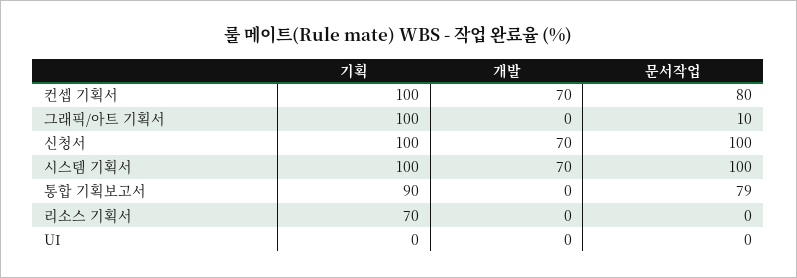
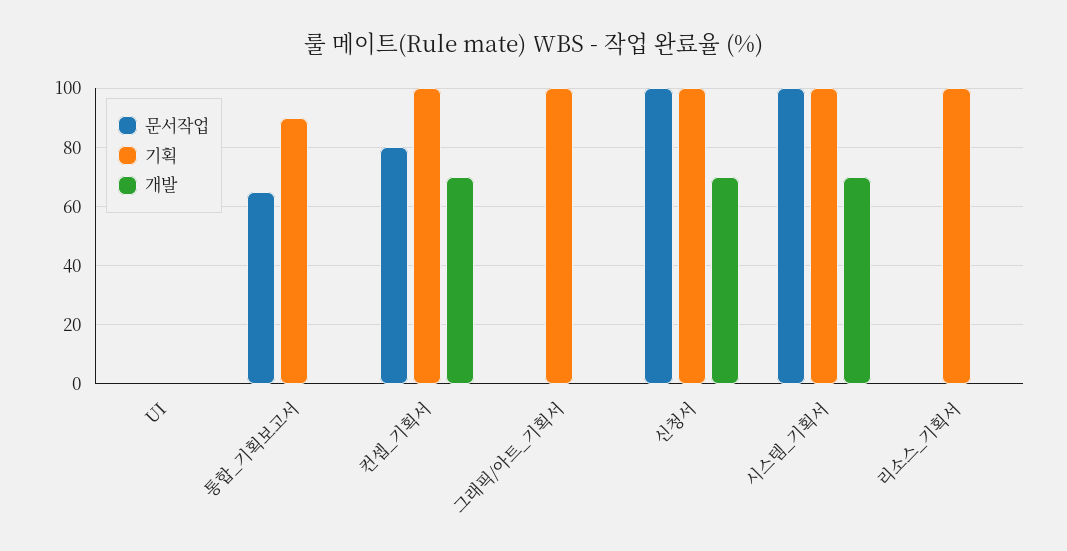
  {
    "기획": {
      "컨셉 기획서": 100,
      "그래픽/아트 기획서": 100,
      "신청서": 100,
      "시스템 기획서": 100,
      "통합 기획보고서": 90,
-     "리소스 기획서": 70,
+     "리소스 기획서": 100,
      "UI": 0
    },
    "개발": {
      "컨셉 기획서": 70,
      "그래픽/아트 기획서": 0,
      "신청서": 70,
      "시스템 기획서": 70,
      "통합 기획보고서": 0,
      "리소스 기획서": 0,
      "UI": 0
    },
    "문서작업": {
      "컨셉 기획서": 80,
-     "그래픽/아트 기획서": 10,
+     "그래픽/아트 기획서": 0,
      "신청서": 100,
      "시스템 기획서": 100,
-     "통합 기획보고서": 79,
+     "통합 기획보고서": 65,
      "리소스 기획서": 0,
      "UI": 0
    }
  }

